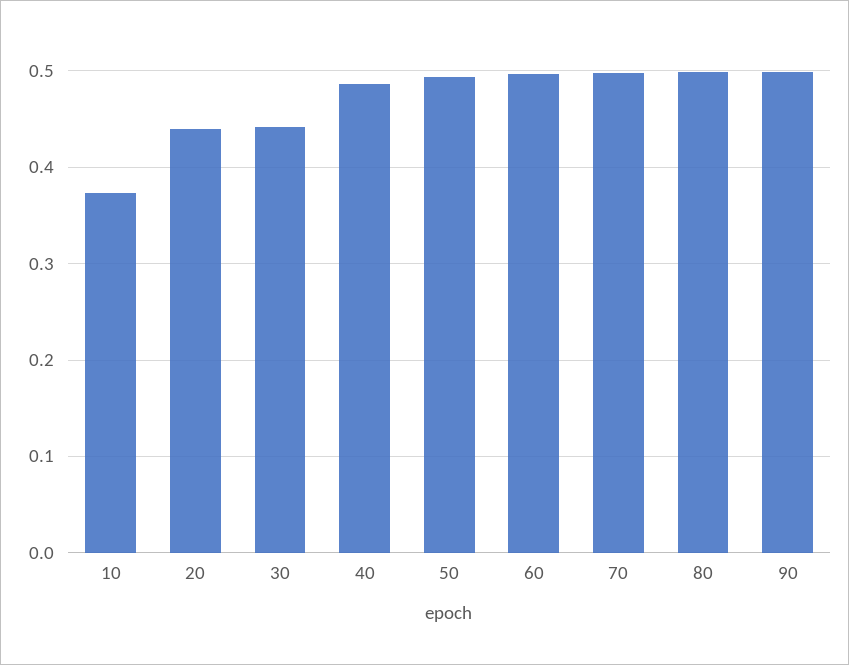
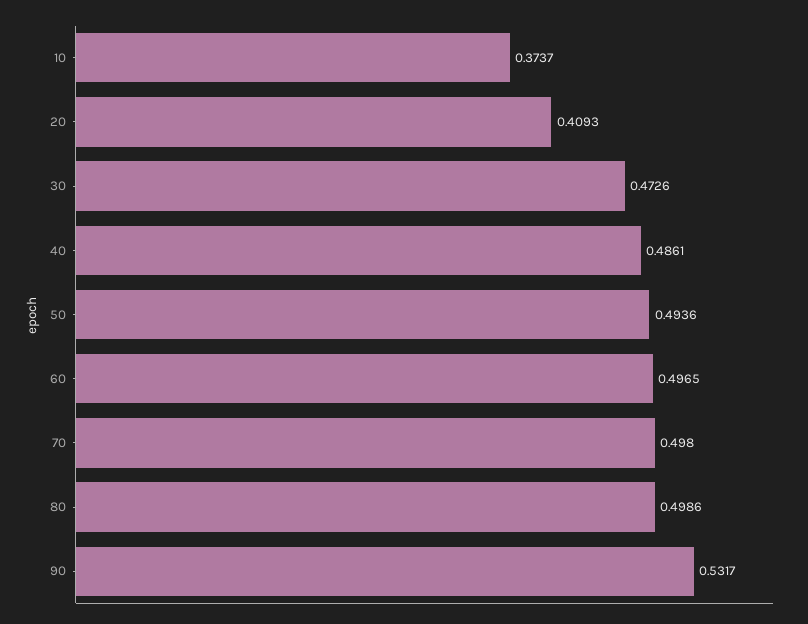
  {
    "10": 0.3737,
-   "20": 0.44,
+   "20": 0.4093,
-   "30": 0.44,
+   "30": 0.4726,
    "40": 0.4861,
    "50": 0.4936,
    "60": 0.4965,
    "70": 0.498,
    "80": 0.4986,
-   "90": 0.5
+   "90": 0.5317
  }

